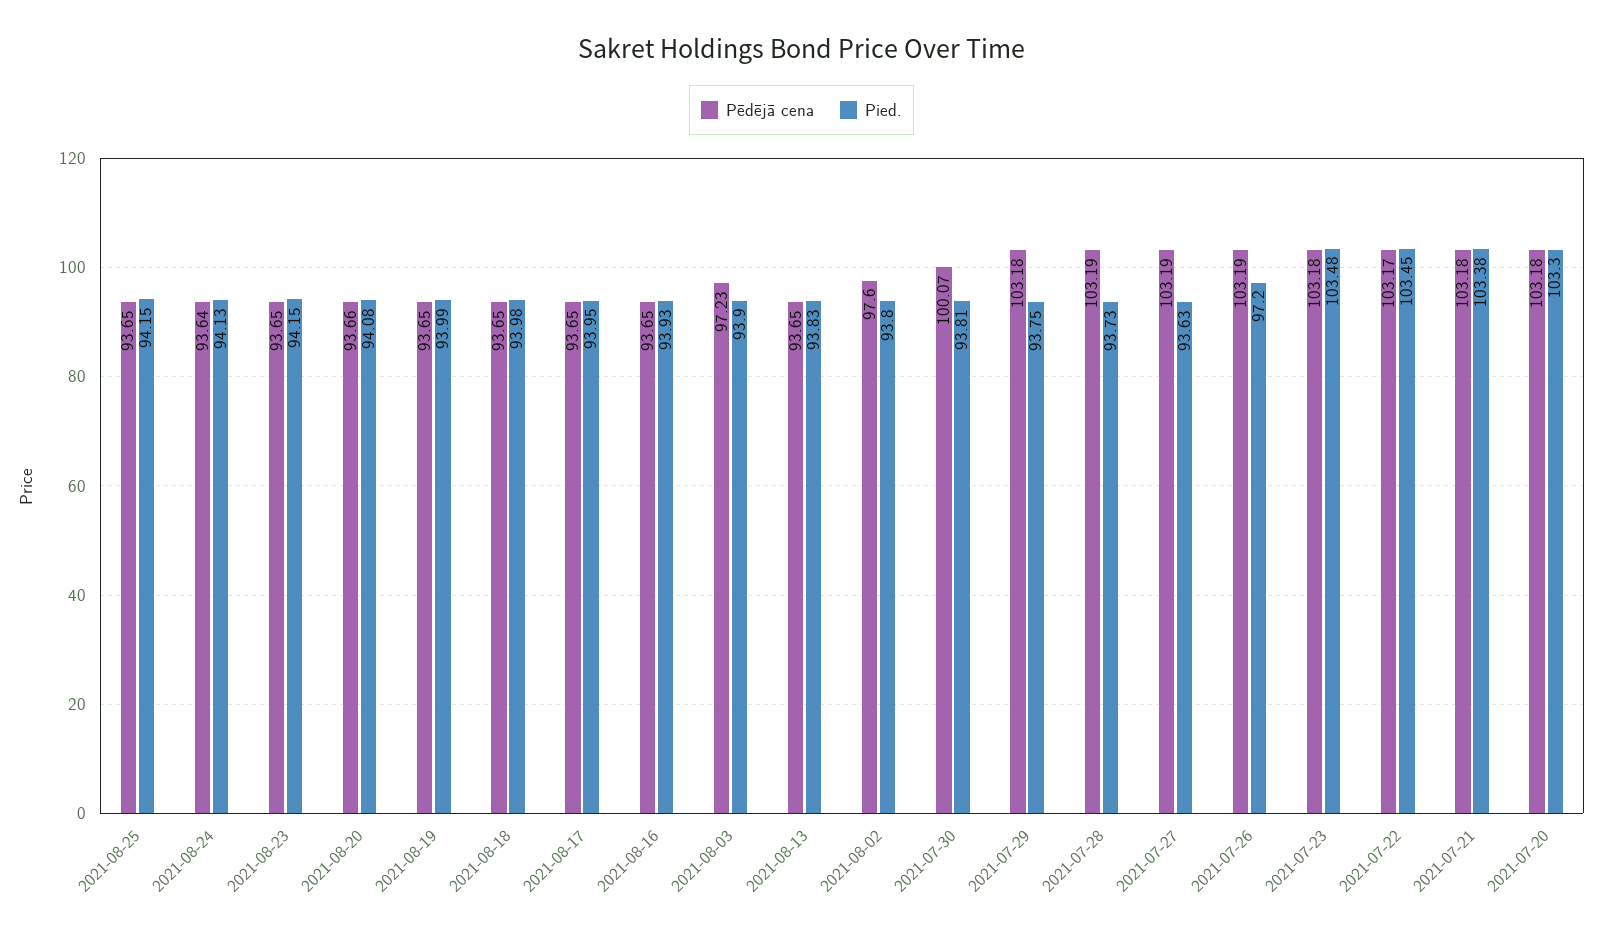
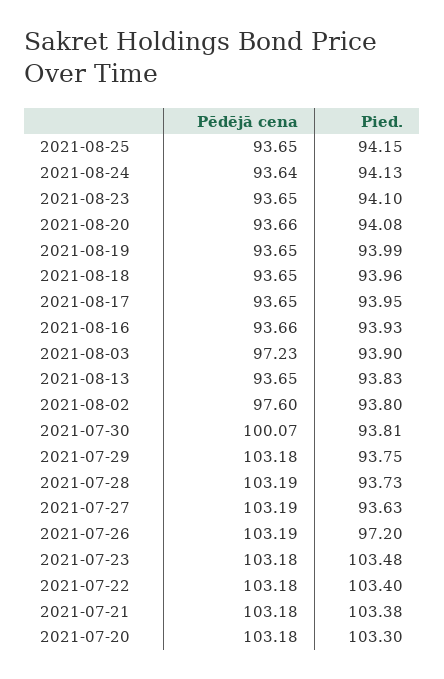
  {
    "Pēdējā cena": {
      "2021-08-25": 93.65,
      "2021-08-24": 93.64,
      "2021-08-23": 93.65,
      "2021-08-20": 93.66,
      "2021-08-19": 93.65,
      "2021-08-18": 93.65,
      "2021-08-17": 93.65,
-     "2021-08-16": 93.65,
+     "2021-08-16": 93.66,
      "2021-08-03": 97.23,
      "2021-08-13": 93.65,
      "2021-08-02": 97.6,
      "2021-07-30": 100.07,
      "2021-07-29": 103.18,
      "2021-07-28": 103.19,
      "2021-07-27": 103.19,
      "2021-07-26": 103.19,
      "2021-07-23": 103.18,
-     "2021-07-22": 103.17,
+     "2021-07-22": 103.18,
      "2021-07-21": 103.18,
      "2021-07-20": 103.18
    },
    "Pied.": {
      "2021-08-25": 94.15,
      "2021-08-24": 94.13,
-     "2021-08-23": 94.15,
+     "2021-08-23": 94.1,
      "2021-08-20": 94.08,
      "2021-08-19": 93.99,
-     "2021-08-18": 93.98,
+     "2021-08-18": 93.96,
      "2021-08-17": 93.95,
      "2021-08-16": 93.93,
      "2021-08-03": 93.9,
      "2021-08-13": 93.83,
      "2021-08-02": 93.8,
      "2021-07-30": 93.81,
      "2021-07-29": 93.75,
      "2021-07-28": 93.73,
      "2021-07-27": 93.63,
      "2021-07-26": 97.2,
      "2021-07-23": 103.48,
-     "2021-07-22": 103.45,
+     "2021-07-22": 103.4,
      "2021-07-21": 103.38,
      "2021-07-20": 103.3
    }
  }

